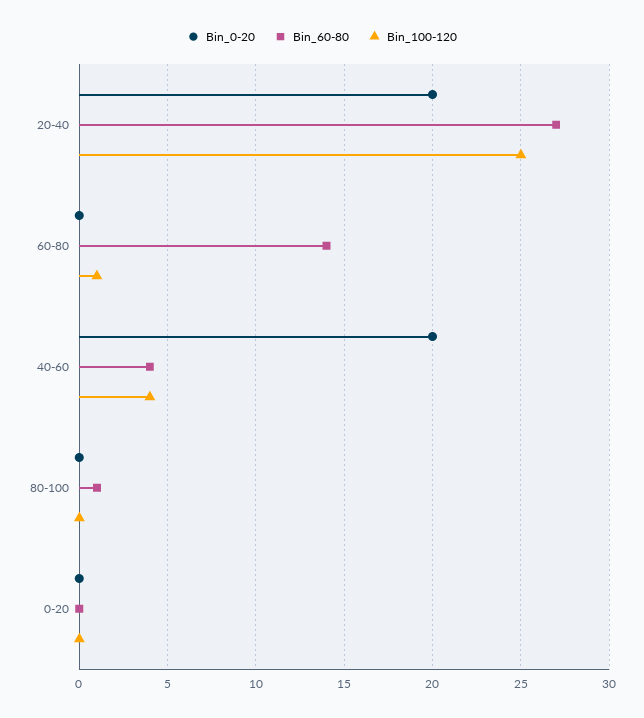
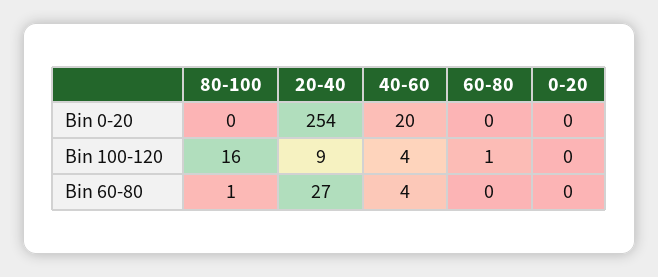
  {
    "Bin_0-20": {
-     "20-40": 20,
+     "20-40": 254,
      "60-80": 0,
      "40-60": 20,
      "80-100": 0,
      "0-20": 0
    },
    "Bin_60-80": {
      "20-40": 27,
-     "60-80": 14,
+     "60-80": 0,
      "40-60": 4,
      "80-100": 1,
      "0-20": 0
    },
    "Bin_100-120": {
-     "20-40": 25,
+     "20-40": 9,
      "60-80": 1,
      "40-60": 4,
-     "80-100": 0,
+     "80-100": 16,
      "0-20": 0
    }
  }

